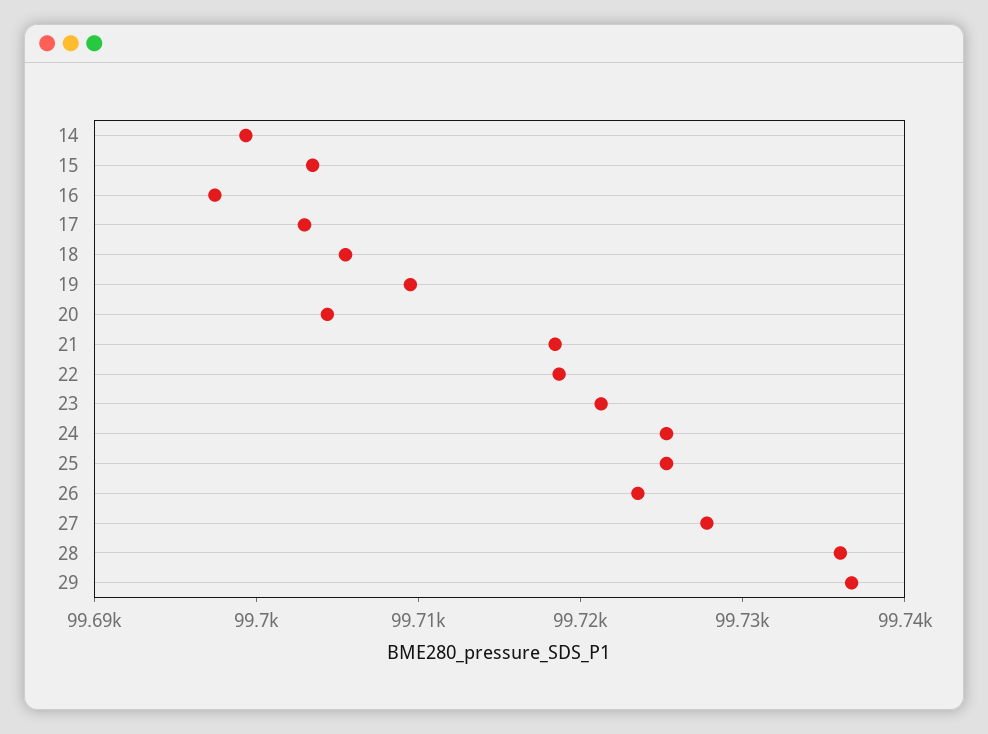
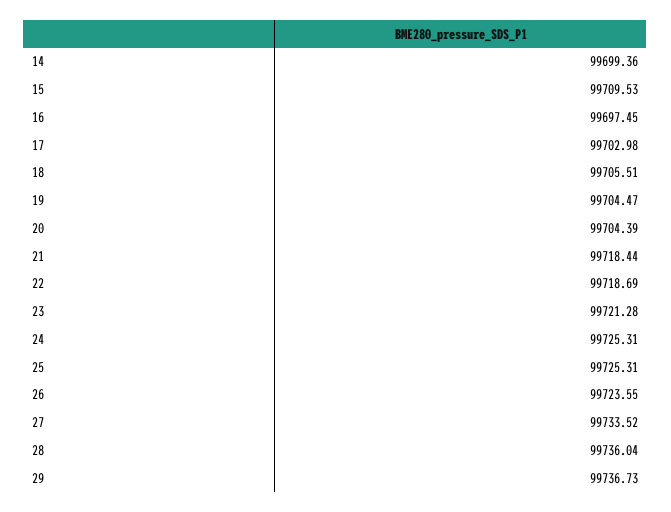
  {
    "14": 99699.36,
-   "15": 99704,
+   "15": 99709.53,
    "16": 99697.45,
    "17": 99702.98,
    "18": 99705.51,
-   "19": 99710,
+   "19": 99704.47,
    "20": 99704.39,
    "21": 99718.44,
    "22": 99718.69,
    "23": 99721.28,
    "24": 99725.31,
    "25": 99725.31,
    "26": 99723.55,
-   "27": 99728,
+   "27": 99733.52,
    "28": 99736.04,
    "29": 99736.73
  }

